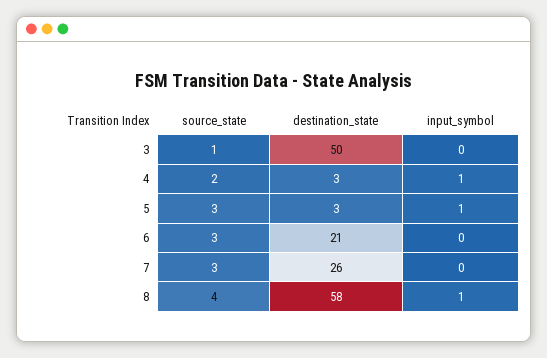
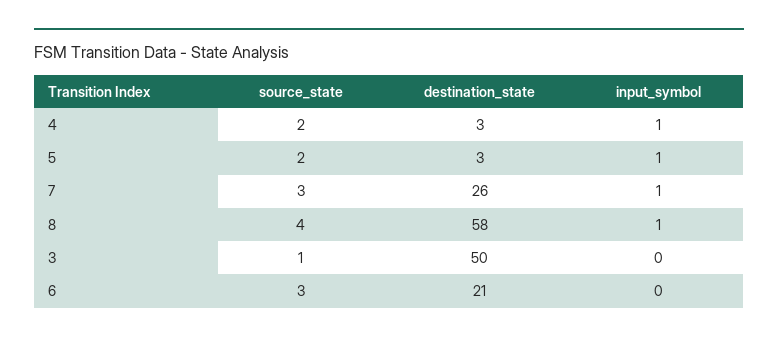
  {
    "source_state": {
      "3": 1,
      "4": 2,
-     "5": 3,
+     "5": 2,
      "6": 3,
      "7": 3,
      "8": 4
    },
    "destination_state": {
      "3": 50,
      "4": 3,
      "5": 3,
      "6": 21,
      "7": 26,
      "8": 58
    },
    "input_symbol": {
      "3": 0,
      "4": 1,
      "5": 1,
      "6": 0,
-     "7": 0,
+     "7": 1,
      "8": 1
    }
  }

